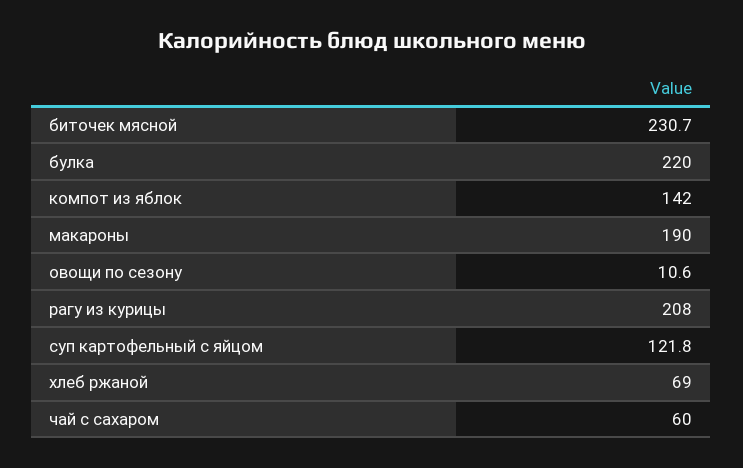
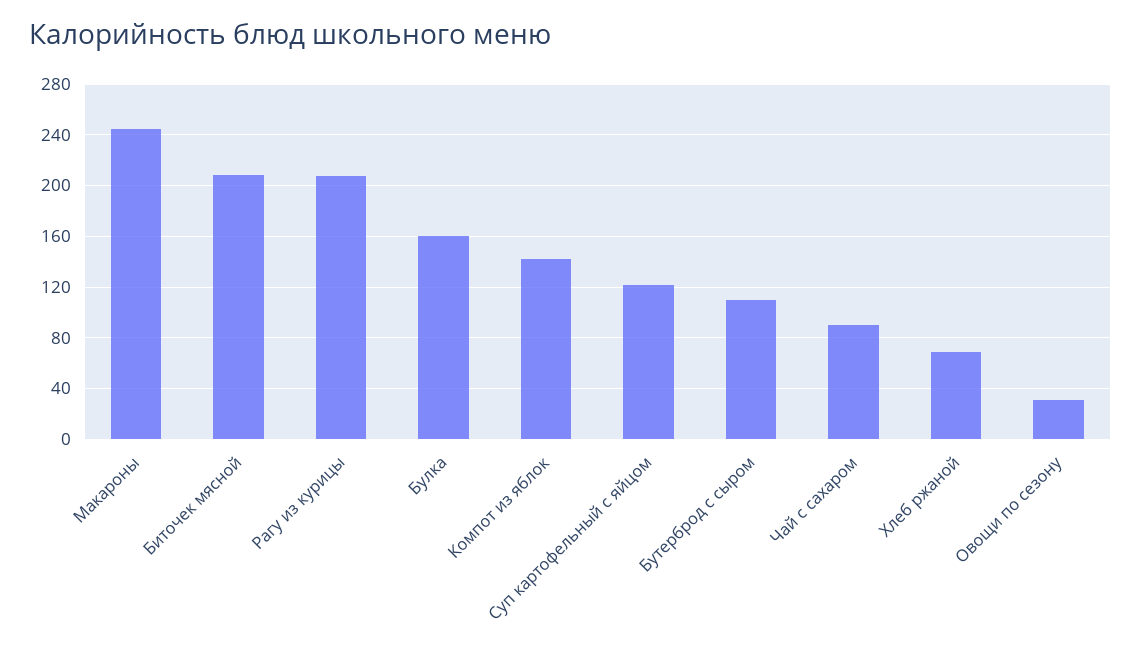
  {
-   "биточек мясной": 230.7,
+   "биточек мясной": 210,
-   "булка": 220,
+   "булка": 160,
    "компот из яблок": 142,
-   "макароны": 190,
+   "макароны": 245,
-   "овощи по сезону": 10.6,
+   "овощи по сезону": 30,
    "рагу из курицы": 208,
    "суп картофельный с яйцом": 121.8,
    "хлеб ржаной": 69,
-   "чай с сахаром": 60
+   "чай с сахаром": 90,
+   "Бутерброд с сыром": 110
  }

